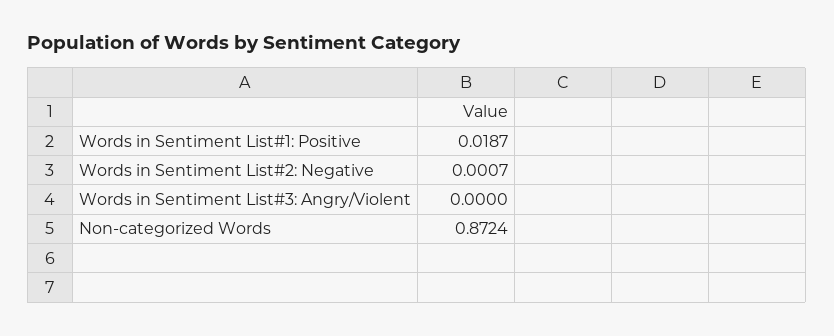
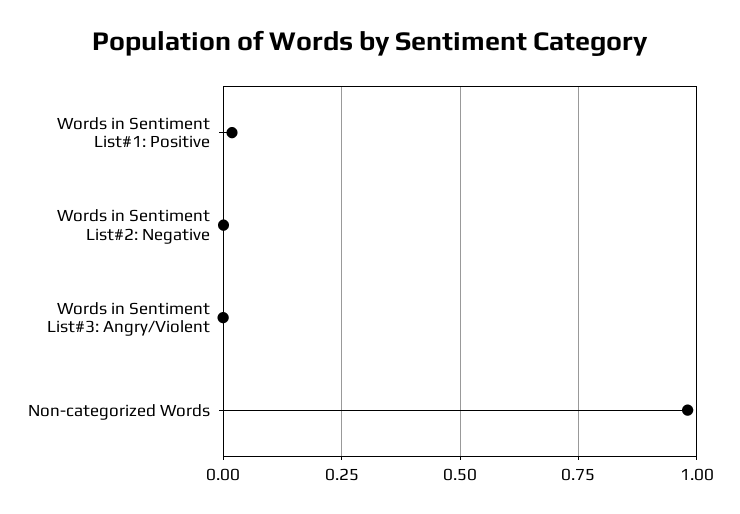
  {
    "Words in Sentiment List#1: Positive": 0.0187,
    "Words in Sentiment List#2: Negative": 0.0007,
    "Words in Sentiment List#3: Angry/Violent": 0,
-   "Non-categorized Words": 0.8724
+   "Non-categorized Words": 0.975
  }

